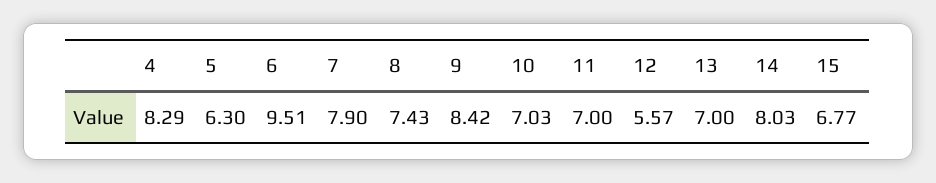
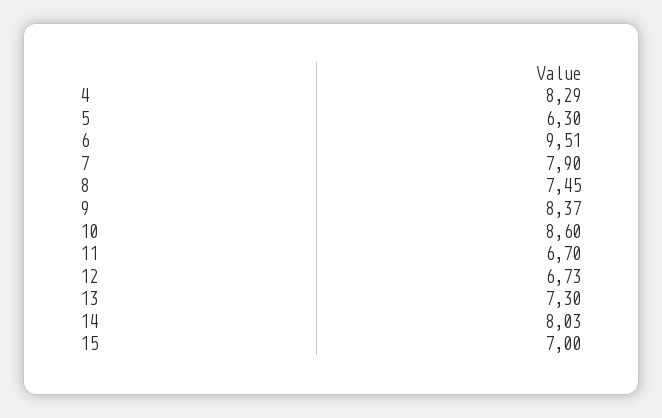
  {
    "4": 8.29,
    "5": 6.3,
    "6": 9.51,
    "7": 7.9,
-   "8": 7.43,
+   "8": 7.45,
-   "9": 8.42,
+   "9": 8.37,
-   "10": 7.03,
+   "10": 8.6,
-   "11": 7,
+   "11": 6.7,
-   "12": 5.57,
+   "12": 6.73,
-   "13": 7,
+   "13": 7.3,
    "14": 8.03,
-   "15": 6.77
+   "15": 7
  }

